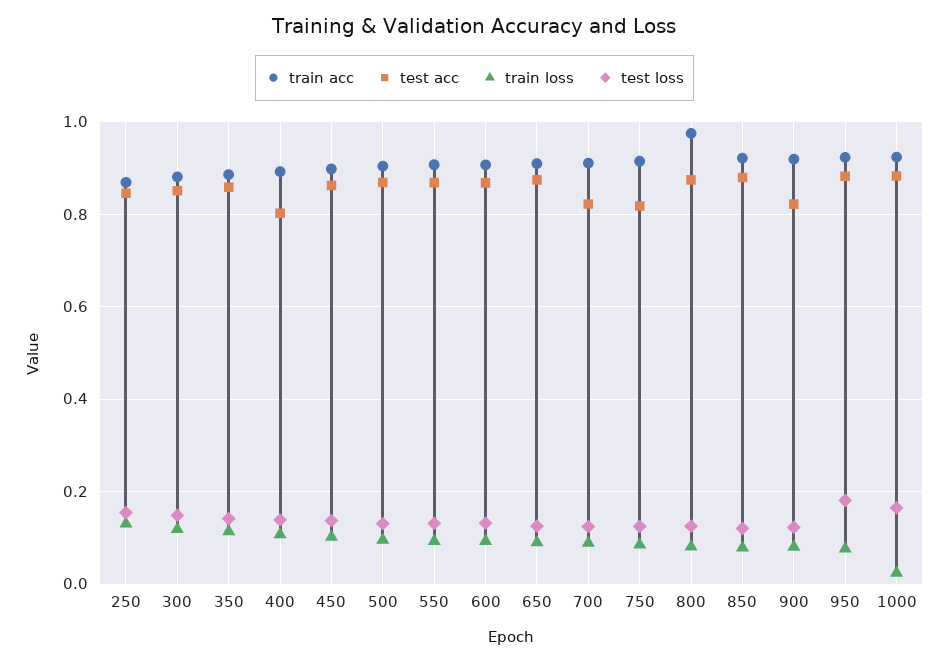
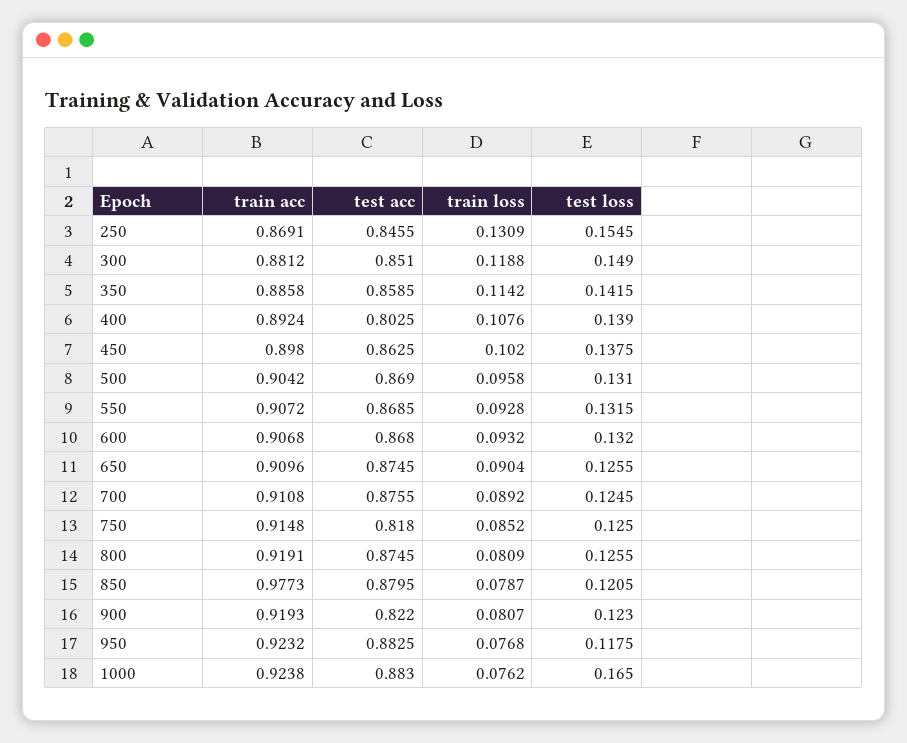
  {
    "train acc": {
      "250": 0.8691,
      "300": 0.8812,
      "350": 0.8858,
      "400": 0.8924,
      "450": 0.898,
      "500": 0.9042,
      "550": 0.9072,
      "600": 0.9068,
      "650": 0.9096,
      "700": 0.9108,
      "750": 0.9148,
-     "800": 0.98,
+     "800": 0.9191,
-     "850": 0.92,
+     "850": 0.9773,
      "900": 0.9193,
      "950": 0.9232,
      "1000": 0.9238
    },
    "test acc": {
      "250": 0.8455,
      "300": 0.851,
      "350": 0.8585,
      "400": 0.8025,
      "450": 0.8625,
      "500": 0.869,
      "550": 0.8685,
      "600": 0.868,
      "650": 0.8745,
-     "700": 0.82,
+     "700": 0.8755,
      "750": 0.818,
      "800": 0.8745,
      "850": 0.8795,
      "900": 0.822,
      "950": 0.8825,
      "1000": 0.883
    },
    "train loss": {
      "250": 0.1309,
      "300": 0.1188,
      "350": 0.1142,
      "400": 0.1076,
      "450": 0.102,
      "500": 0.0958,
      "550": 0.0928,
      "600": 0.0932,
      "650": 0.0904,
      "700": 0.0892,
      "750": 0.0852,
      "800": 0.0809,
      "850": 0.0787,
      "900": 0.0807,
      "950": 0.0768,
-     "1000": 0.02
+     "1000": 0.0762
    },
    "test loss": {
      "250": 0.1545,
      "300": 0.149,
      "350": 0.1415,
      "400": 0.139,
      "450": 0.1375,
      "500": 0.131,
      "550": 0.1315,
      "600": 0.132,
      "650": 0.1255,
      "700": 0.1245,
      "750": 0.125,
      "800": 0.1255,
      "850": 0.1205,
      "900": 0.123,
-     "950": 0.18,
+     "950": 0.1175,
      "1000": 0.165
    }
  }

